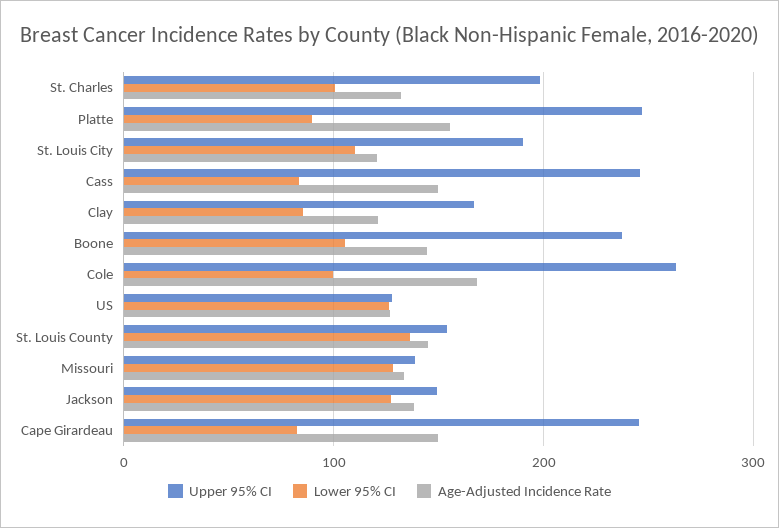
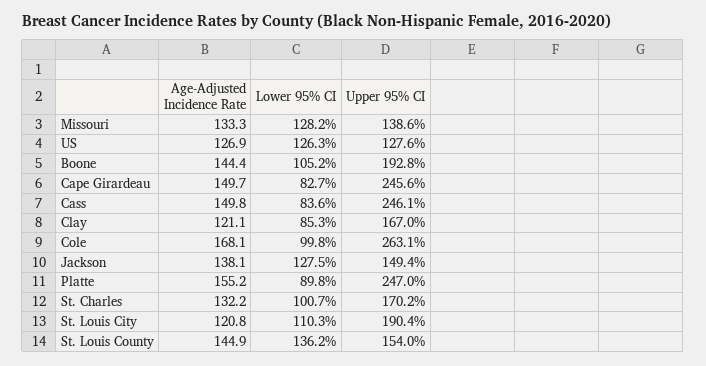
  {
    "Upper 95% CI": {
-     "St. Charles": 200,
+     "St. Charles": 170.2,
      "Platte": 247,
      "St. Louis City": 190.4,
      "Cass": 246.1,
      "Clay": 167,
-     "Boone": 240,
+     "Boone": 192.8,
      "Cole": 263.1,
      "US": 127.6,
      "St. Louis County": 154,
      "Missouri": 138.6,
      "Jackson": 149.4,
      "Cape Girardeau": 245.6
    },
    "Lower 95% CI": {
      "St. Charles": 100.7,
      "Platte": 89.8,
      "St. Louis City": 110.3,
      "Cass": 83.6,
      "Clay": 85.3,
      "Boone": 105.2,
      "Cole": 99.8,
      "US": 126.3,
      "St. Louis County": 136.2,
      "Missouri": 128.2,
      "Jackson": 127.5,
      "Cape Girardeau": 82.7
    },
    "Age-Adjusted Incidence Rate": {
      "St. Charles": 132.2,
      "Platte": 155.2,
      "St. Louis City": 120.8,
      "Cass": 149.8,
      "Clay": 121.1,
      "Boone": 144.4,
      "Cole": 168.1,
      "US": 126.9,
      "St. Louis County": 144.9,
      "Missouri": 133.3,
      "Jackson": 138.1,
      "Cape Girardeau": 149.7
    }
  }

